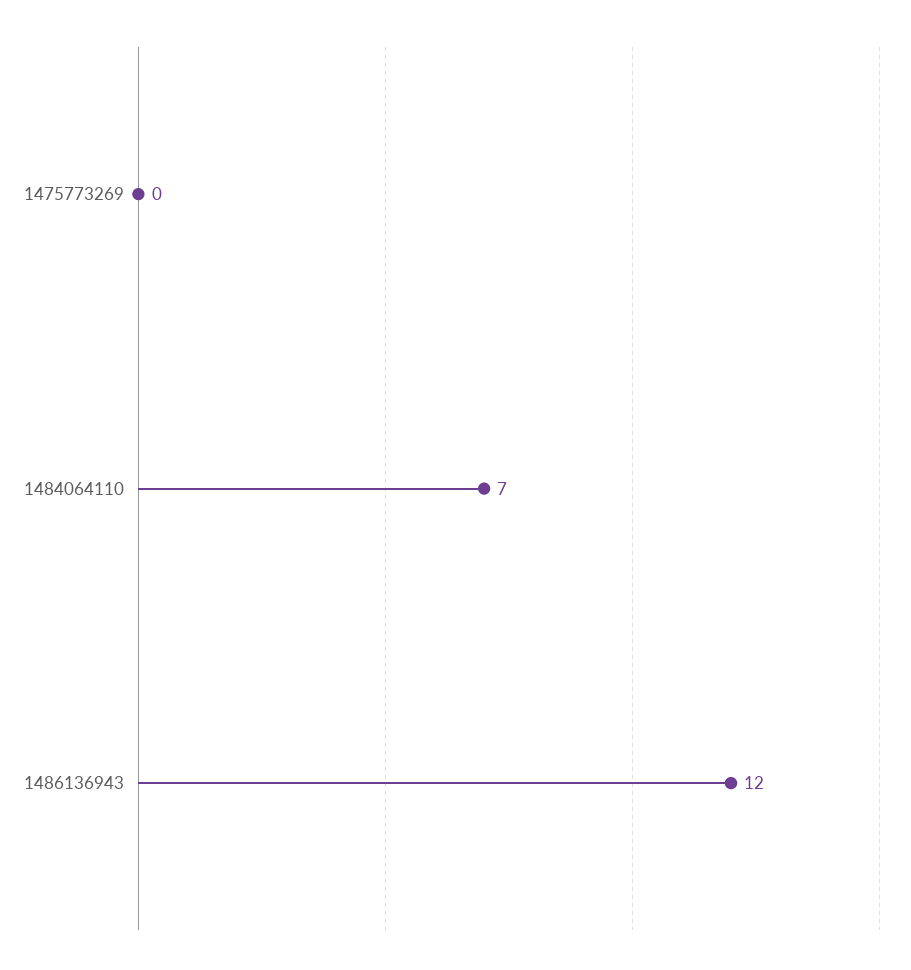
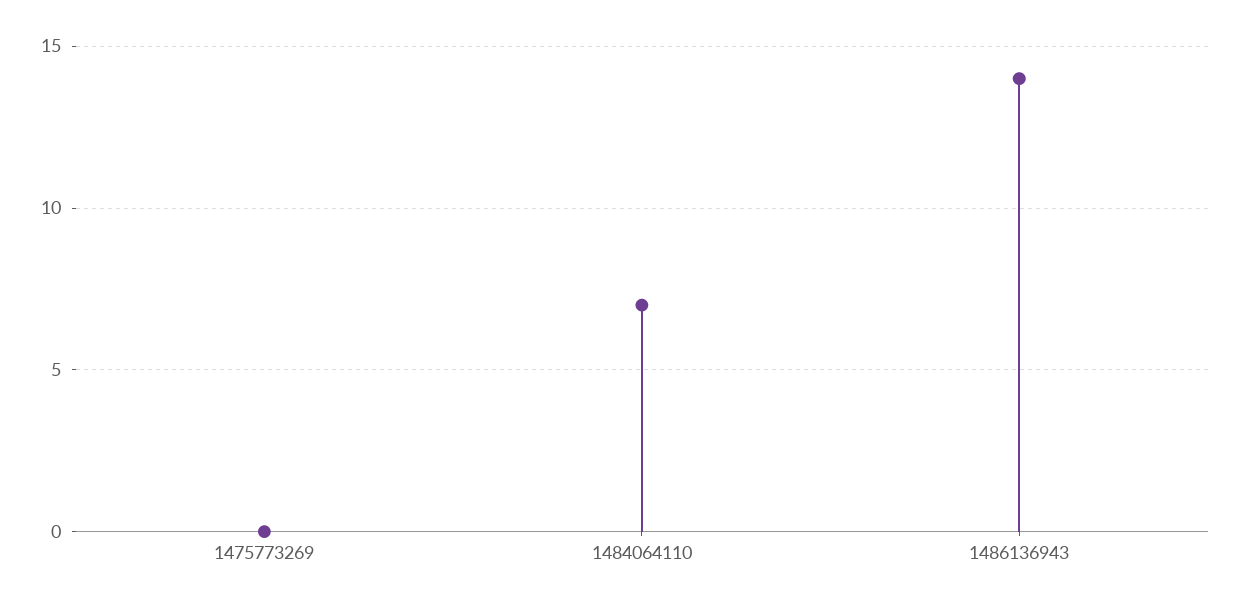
  {
    "1475773269": 0,
    "1484064110": 7,
-   "1486136943": 12
+   "1486136943": 14
  }

